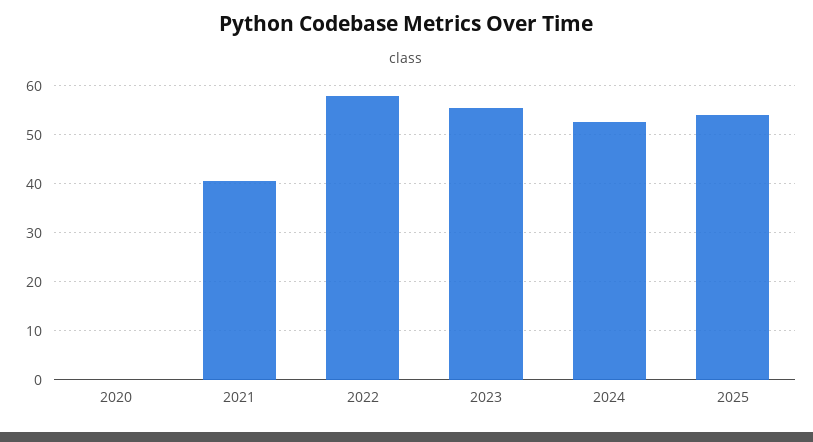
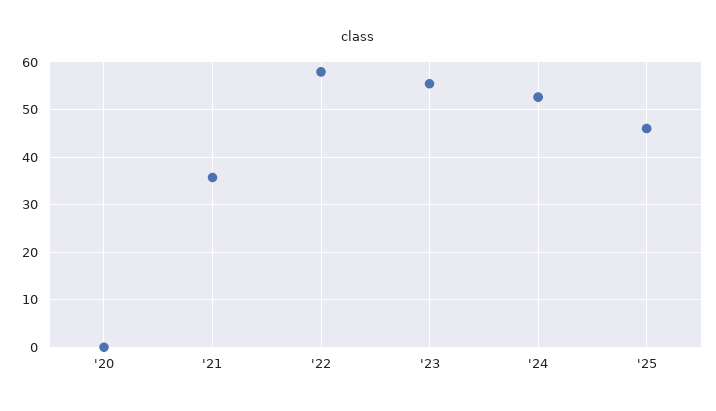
  {
    "2020": 0,
-   "2021": 40,
+   "2021": 36,
    "2022": 58,
    "2023": 56,
    "2024": 52,
-   "2025": 54
+   "2025": 46
  }

